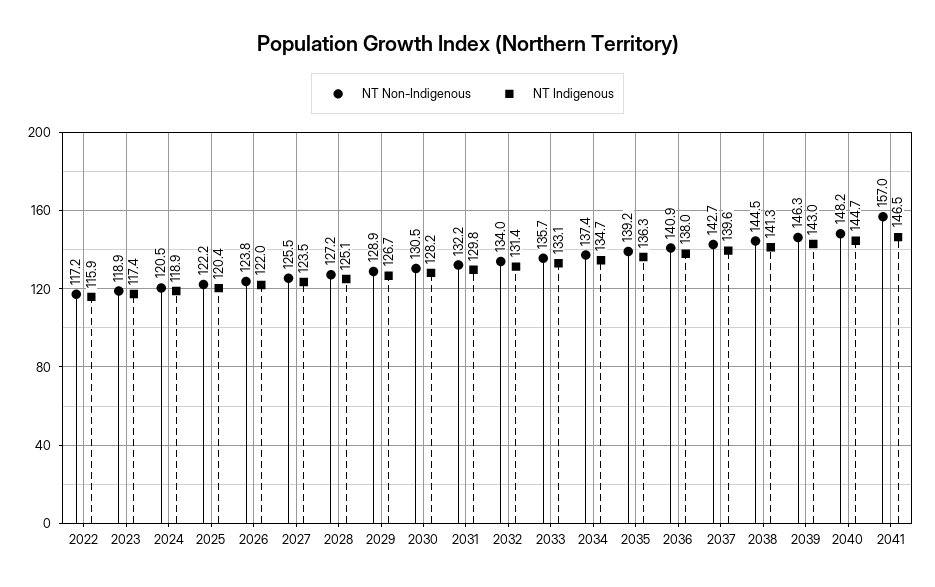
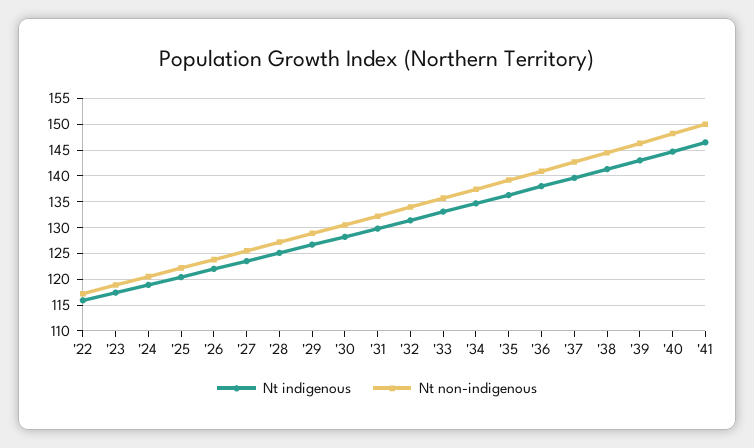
  {
    "NT Non-Indigenous": {
      "2022": 117.2,
      "2023": 118.9,
      "2024": 120.5,
      "2025": 122.2,
      "2026": 123.8,
      "2027": 125.5,
      "2028": 127.2,
      "2029": 128.9,
      "2030": 130.5,
      "2031": 132.2,
      "2032": 134,
      "2033": 135.7,
      "2034": 137.4,
      "2035": 139.2,
      "2036": 140.9,
      "2037": 142.7,
      "2038": 144.5,
      "2039": 146.3,
      "2040": 148.2,
-     "2041": 157
+     "2041": 150
    },
    "NT Indigenous": {
      "2022": 115.9,
      "2023": 117.4,
      "2024": 118.9,
      "2025": 120.4,
      "2026": 122,
      "2027": 123.5,
      "2028": 125.1,
      "2029": 126.7,
      "2030": 128.2,
      "2031": 129.8,
      "2032": 131.4,
      "2033": 133.1,
      "2034": 134.7,
      "2035": 136.3,
      "2036": 138,
      "2037": 139.6,
      "2038": 141.3,
      "2039": 143,
      "2040": 144.7,
      "2041": 146.5
    }
  }

